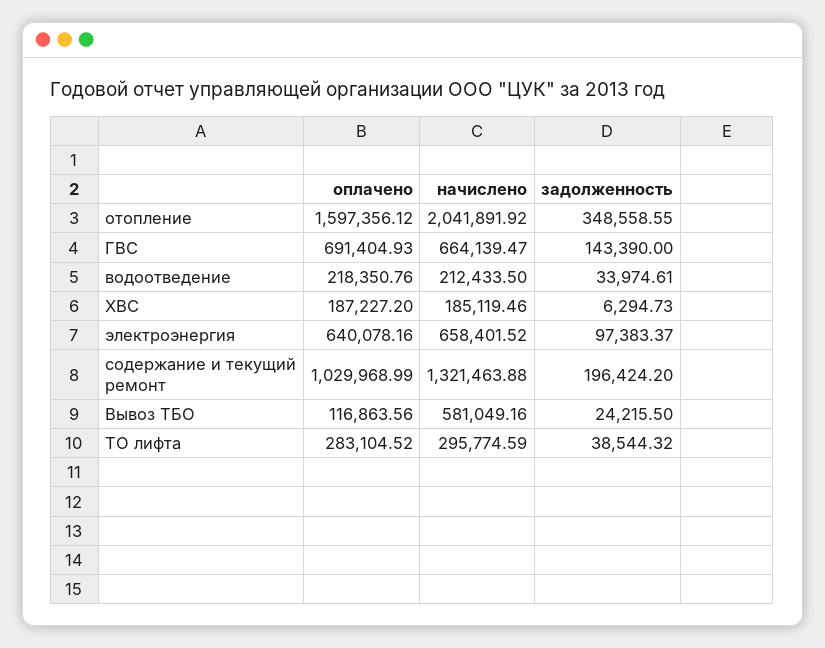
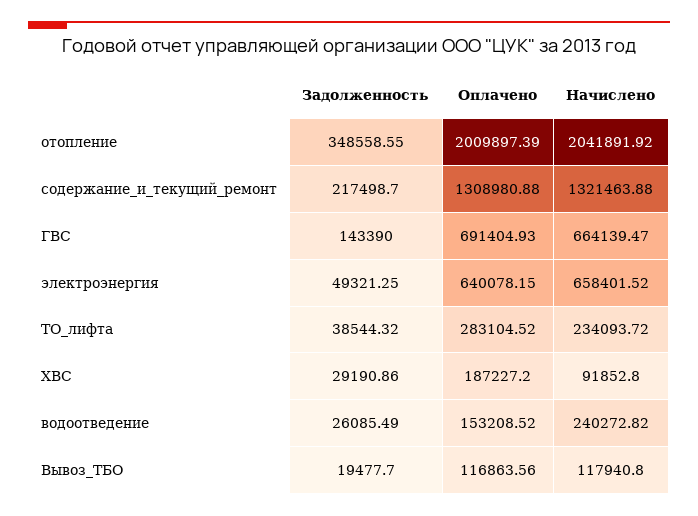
  {
    "оплачено": {
-     "отопление": 1597356.12,
+     "отопление": 2009897.39,
      "ГВС": 691404.93,
-     "водоотведение": 218350.76,
+     "водоотведение": 153208.52,
      "ХВС": 187227.2,
-     "электроэнергия": 640078.16,
+     "электроэнергия": 640078.15,
-     "содержание и текущий ремонт": 1029968.99,
+     "содержание и текущий ремонт": 1308980.88,
      "Вывоз ТБО": 116863.56,
      "ТО лифта": 283104.52
    },
    "начислено": {
      "отопление": 2041891.92,
      "ГВС": 664139.47,
-     "водоотведение": 212433.5,
+     "водоотведение": 240272.82,
-     "ХВС": 185119.46,
+     "ХВС": 91852.8,
      "электроэнергия": 658401.52,
      "содержание и текущий ремонт": 1321463.88,
-     "Вывоз ТБО": 581049.16,
+     "Вывоз ТБО": 117940.8,
-     "ТО лифта": 295774.59
+     "ТО лифта": 234093.72
    },
    "задолженность": {
      "отопление": 348558.55,
      "ГВС": 143390,
-     "водоотведение": 33974.61,
+     "водоотведение": 26085.49,
-     "ХВС": 6294.73,
+     "ХВС": 29190.86,
-     "электроэнергия": 97383.37,
+     "электроэнергия": 49321.25,
-     "содержание и текущий ремонт": 196424.2,
+     "содержание и текущий ремонт": 217498.7,
-     "Вывоз ТБО": 24215.5,
+     "Вывоз ТБО": 19477.7,
      "ТО лифта": 38544.32
    }
  }

